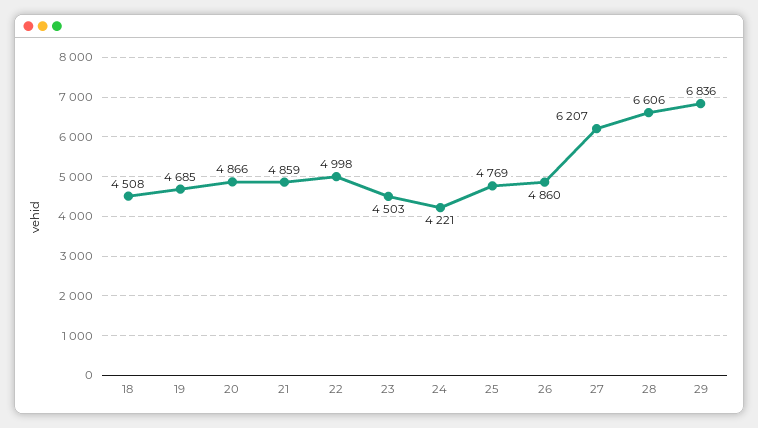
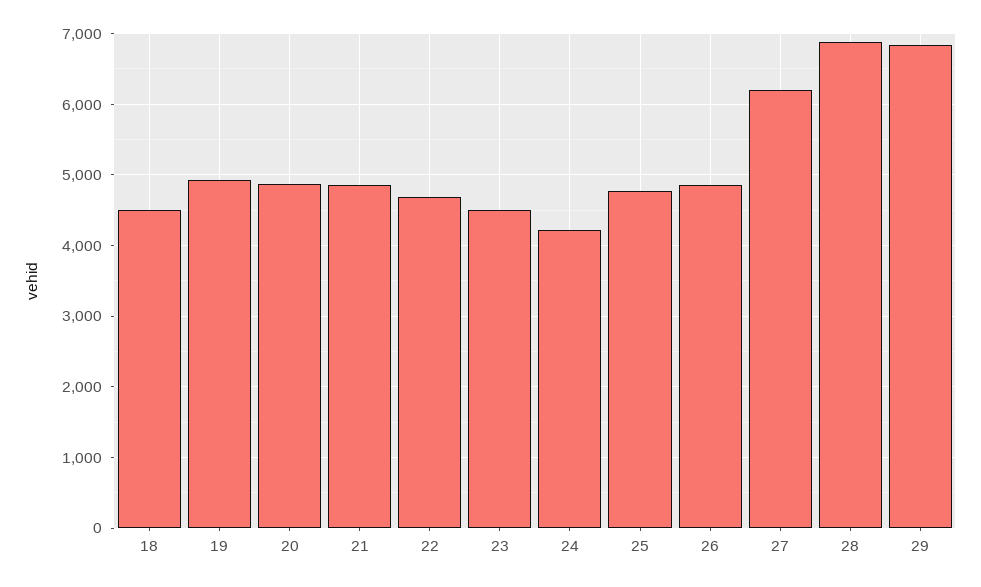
  {
    "18": 4508,
-   "19": 4685,
+   "19": 4900,
    "20": 4866,
    "21": 4859,
-   "22": 4998,
+   "22": 4700,
    "23": 4503,
    "24": 4221,
    "25": 4769,
    "26": 4860,
    "27": 6207,
-   "28": 6606,
+   "28": 6900,
    "29": 6836
  }

